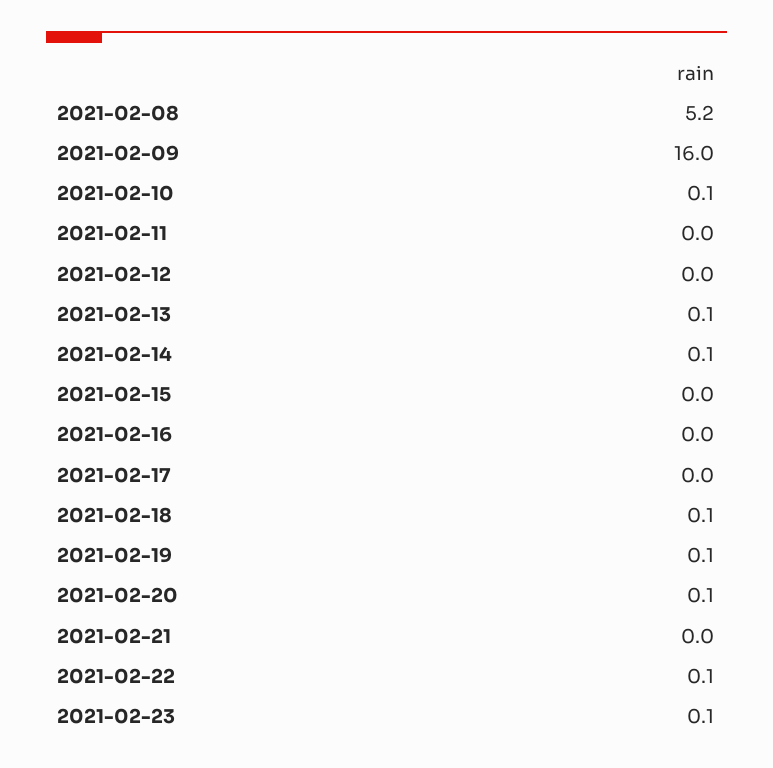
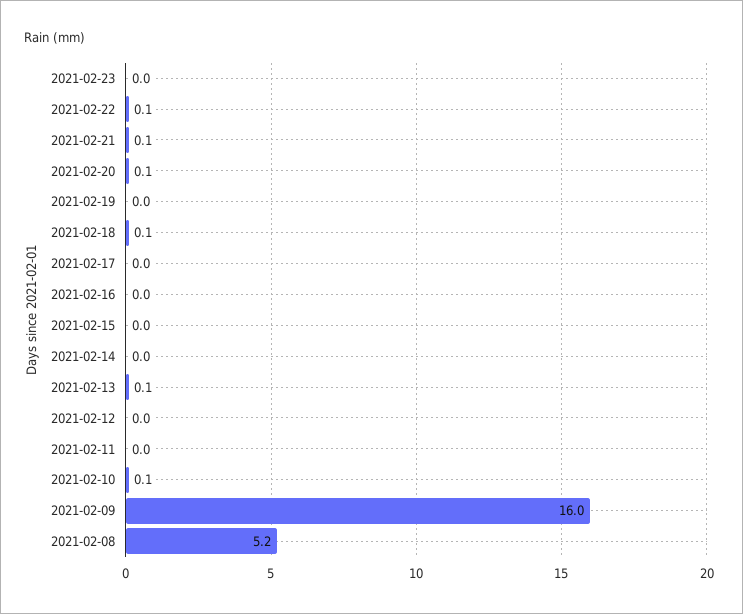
  {
    "2021-02-08": 5.2,
    "2021-02-09": 16,
    "2021-02-10": 0.1,
    "2021-02-11": 0,
    "2021-02-12": 0,
    "2021-02-13": 0.1,
-   "2021-02-14": 0.1,
+   "2021-02-14": 0,
    "2021-02-15": 0,
    "2021-02-16": 0,
    "2021-02-17": 0,
    "2021-02-18": 0.1,
-   "2021-02-19": 0.1,
+   "2021-02-19": 0,
    "2021-02-20": 0.1,
-   "2021-02-21": 0,
+   "2021-02-21": 0.1,
    "2021-02-22": 0.1,
-   "2021-02-23": 0.1
+   "2021-02-23": 0
  }

